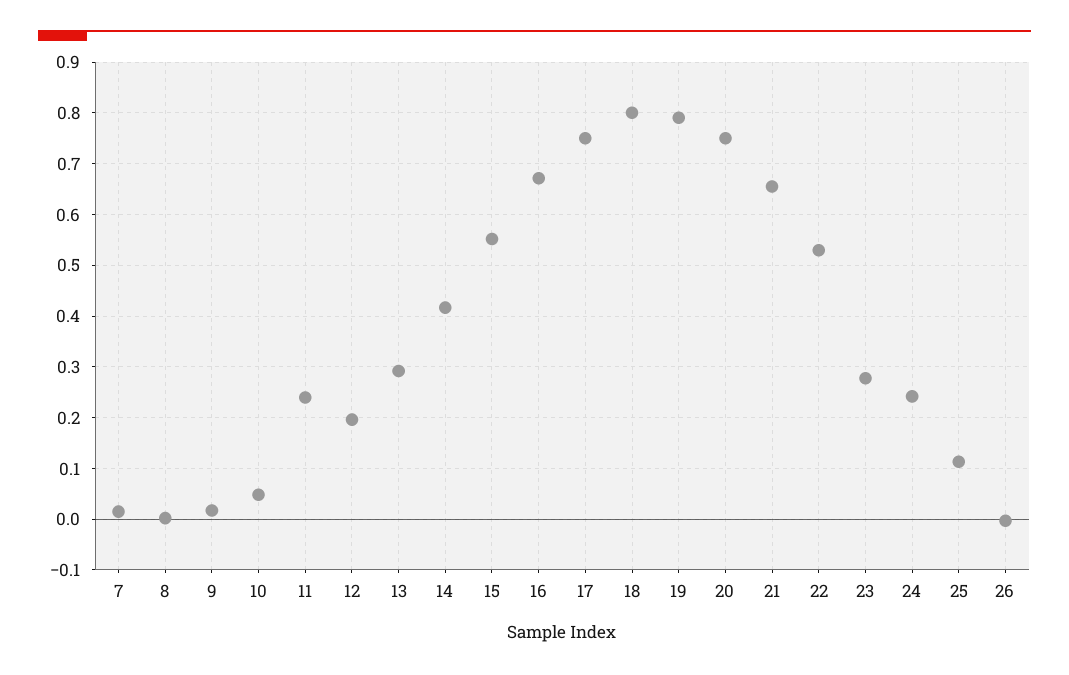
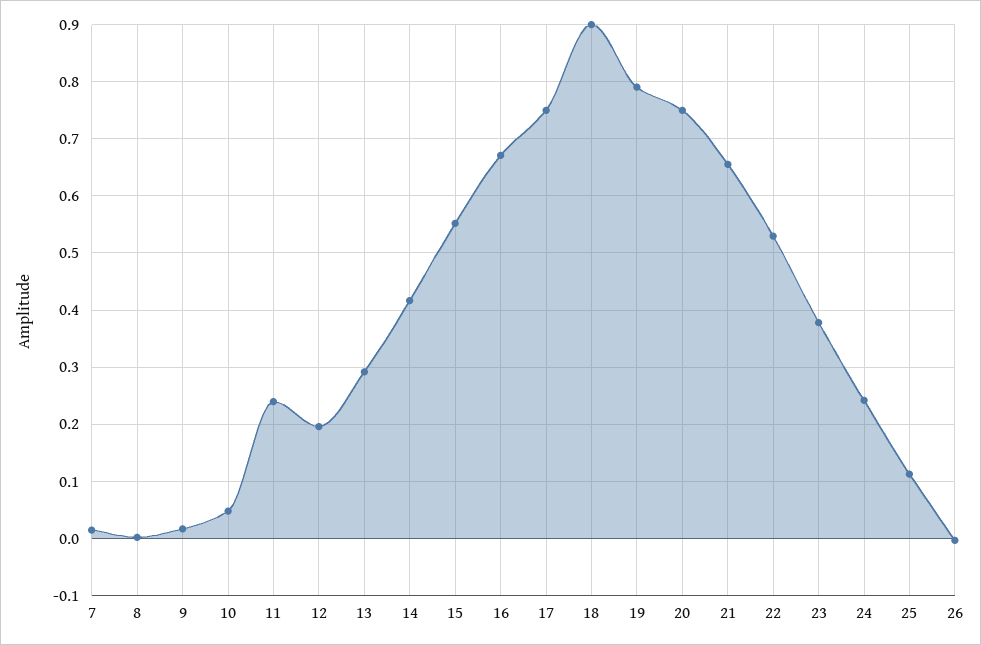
  {
    "7": 0.02,
    "8": 0,
    "9": 0.02,
    "10": 0.04,
    "11": 0.24,
    "12": 0.2,
    "13": 0.3,
    "14": 0.42,
    "15": 0.56,
    "16": 0.68,
    "17": 0.74,
-   "18": 0.8,
+   "18": 0.9,
    "19": 0.8,
    "20": 0.74,
    "21": 0.66,
    "22": 0.52,
-   "23": 0.28,
+   "23": 0.38,
    "24": 0.24,
    "25": 0.12,
    "26": 0
  }

